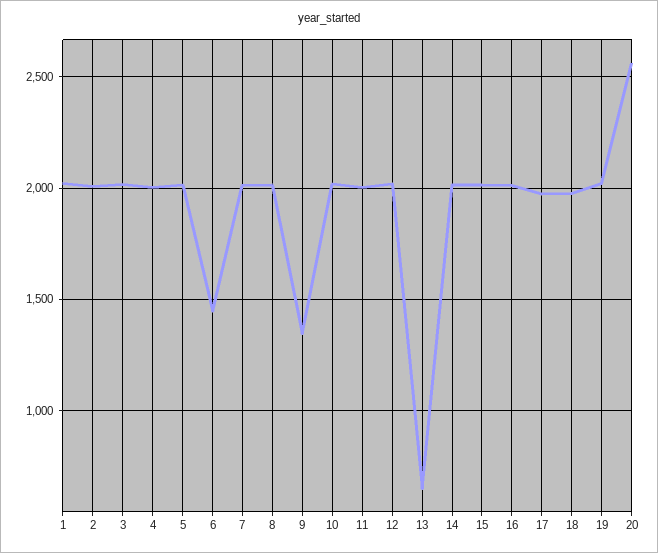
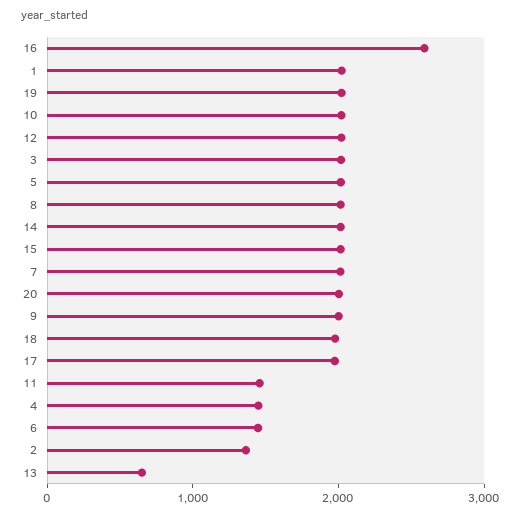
  {
    "1": 2000,
-   "2": 2000,
+   "2": 1400,
    "3": 2000,
-   "4": 2000,
+   "4": 1400,
    "5": 2000,
    "6": 1450,
    "7": 2000,
    "8": 2000,
-   "9": 1350,
+   "9": 2000,
    "10": 2000,
-   "11": 2000,
+   "11": 1400,
    "12": 2000,
    "13": 650,
    "14": 2000,
    "15": 2000,
-   "16": 2000,
+   "16": 2600,
    "17": 2000,
    "18": 2000,
    "19": 2000,
-   "20": 2550
+   "20": 2000
  }

